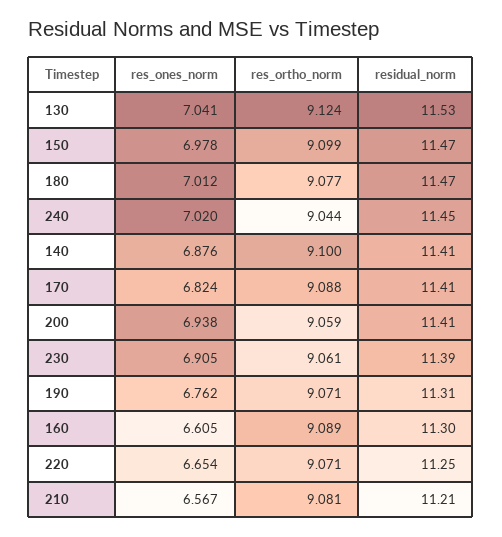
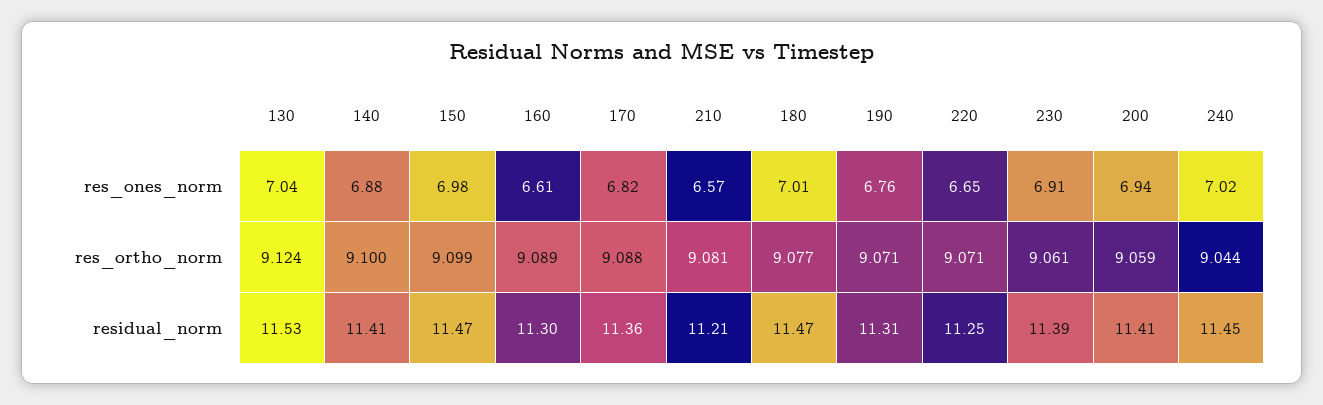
  {
    "res_ones_norm": {
      "130": 7.041,
      "150": 6.978,
      "180": 7.012,
      "240": 7.02,
      "140": 6.876,
      "170": 6.824,
      "200": 6.938,
      "230": 6.905,
      "190": 6.762,
      "160": 6.605,
      "220": 6.654,
      "210": 6.567
    },
    "res_ortho_norm": {
      "130": 9.124,
      "150": 9.099,
      "180": 9.077,
      "240": 9.044,
      "140": 9.1,
      "170": 9.088,
      "200": 9.059,
      "230": 9.061,
      "190": 9.071,
      "160": 9.089,
      "220": 9.071,
      "210": 9.081
    },
    "residual_norm": {
      "130": 11.53,
      "150": 11.47,
      "180": 11.47,
      "240": 11.45,
      "140": 11.41,
-     "170": 11.41,
+     "170": 11.36,
      "200": 11.41,
      "230": 11.39,
      "190": 11.31,
      "160": 11.3,
      "220": 11.25,
      "210": 11.21
    }
  }

